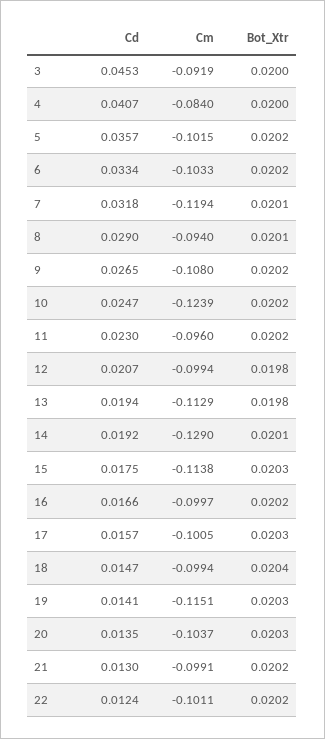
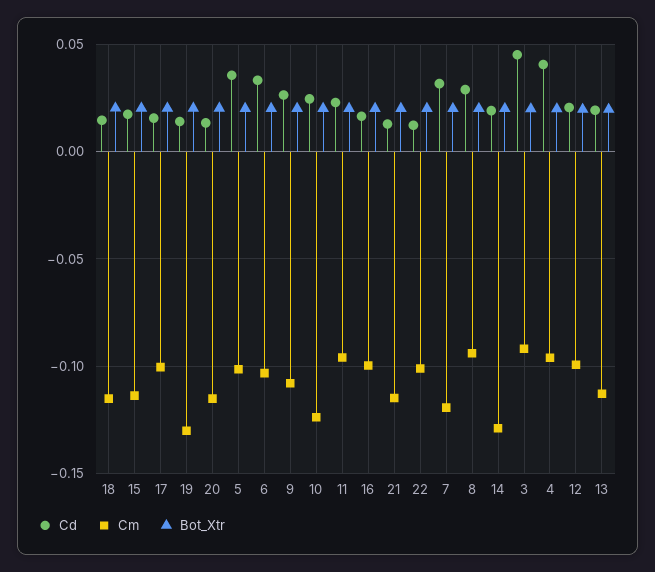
  {
    "Cd": {
      "3": 0.0453,
      "4": 0.0407,
      "5": 0.0357,
      "6": 0.0334,
      "7": 0.0318,
      "8": 0.029,
      "9": 0.0265,
      "10": 0.0247,
      "11": 0.023,
      "12": 0.0207,
      "13": 0.0194,
      "14": 0.0192,
      "15": 0.0175,
      "16": 0.0166,
      "17": 0.0157,
      "18": 0.0147,
      "19": 0.0141,
      "20": 0.0135,
      "21": 0.013,
      "22": 0.0124
    },
    "Cm": {
      "3": -0.0919,
-     "4": -0.084,
+     "4": -0.095,
      "5": -0.1015,
      "6": -0.1033,
      "7": -0.1194,
      "8": -0.094,
      "9": -0.108,
      "10": -0.1239,
      "11": -0.096,
      "12": -0.0994,
      "13": -0.1129,
      "14": -0.129,
      "15": -0.1138,
      "16": -0.0997,
      "17": -0.1005,
-     "18": -0.0994,
+     "18": -0.115,
-     "19": -0.1151,
+     "19": -0.13,
-     "20": -0.1037,
+     "20": -0.115,
-     "21": -0.0991,
+     "21": -0.115,
      "22": -0.1011
    },
    "Bot_Xtr": {
      "3": 0.02,
      "4": 0.02,
      "5": 0.0202,
      "6": 0.0202,
      "7": 0.0201,
      "8": 0.0201,
      "9": 0.0202,
      "10": 0.0202,
      "11": 0.0202,
      "12": 0.0198,
      "13": 0.0198,
      "14": 0.0201,
      "15": 0.0203,
      "16": 0.0202,
      "17": 0.0203,
      "18": 0.0204,
      "19": 0.0203,
      "20": 0.0203,
      "21": 0.0202,
      "22": 0.0202
    }
  }

